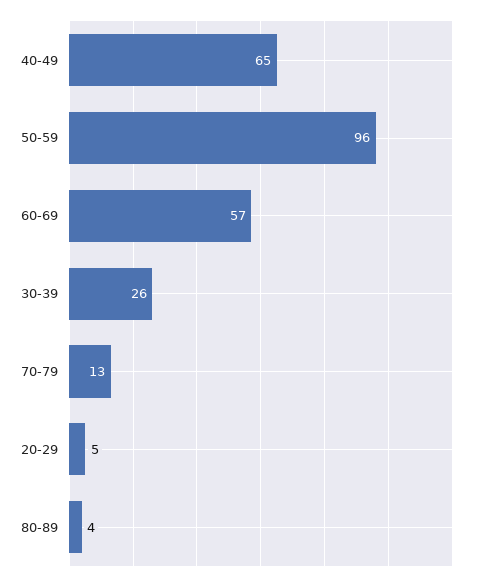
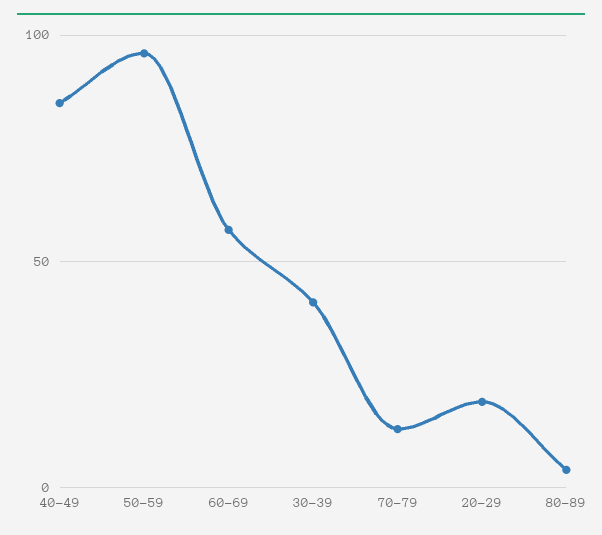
  {
-   "40-49": 65,
+   "40-49": 85,
    "50-59": 96,
    "60-69": 57,
-   "30-39": 26,
+   "30-39": 40,
    "70-79": 13,
-   "20-29": 5,
+   "20-29": 20,
    "80-89": 4
  }

